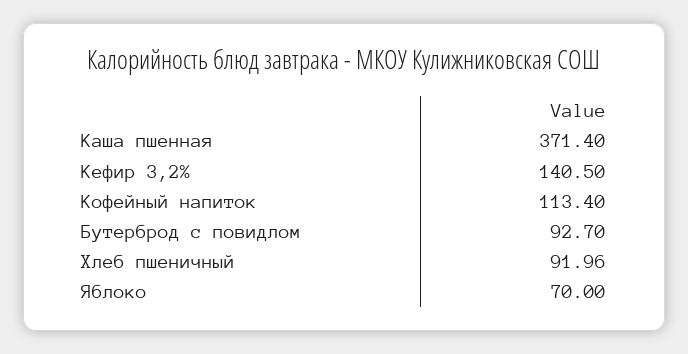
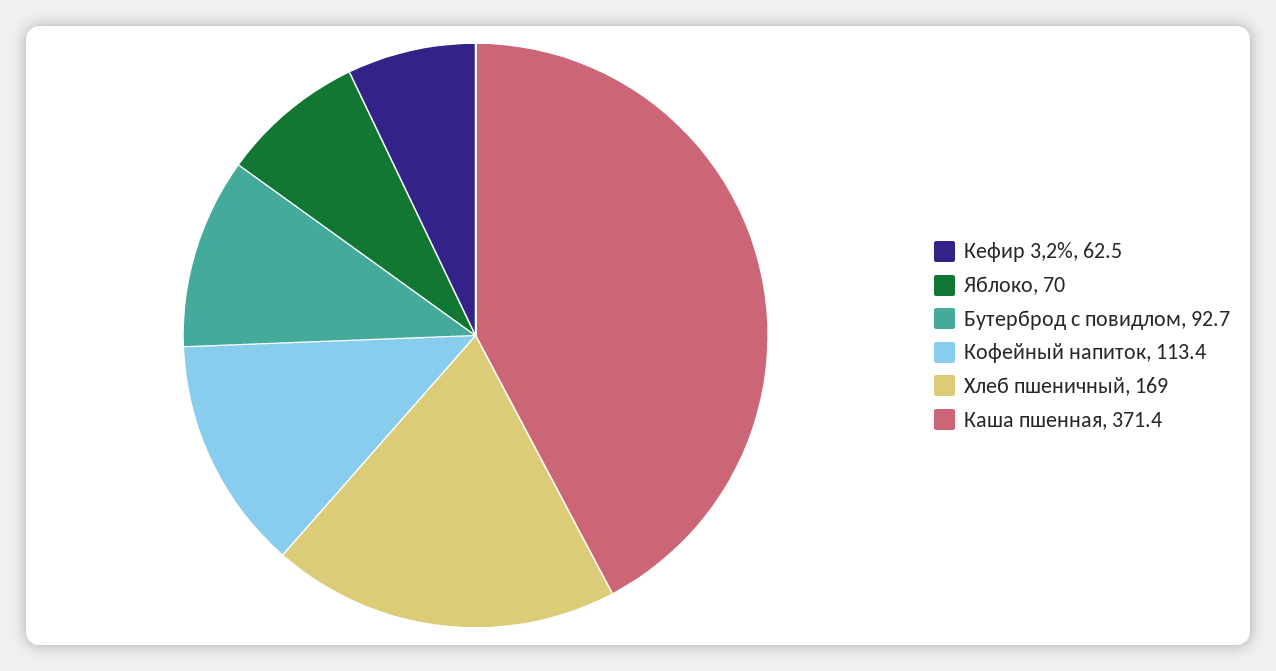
  {
    "Каша пшенная": 371.4,
-   "Кефир 3,2%": 140.5,
+   "Кефир 3,2%": 62.5,
    "Кофейный напиток": 113.4,
    "Бутерброд с повидлом": 92.7,
-   "Хлеб пшеничный": 91.96,
+   "Хлеб пшеничный": 169,
    "Яблоко": 70
  }

